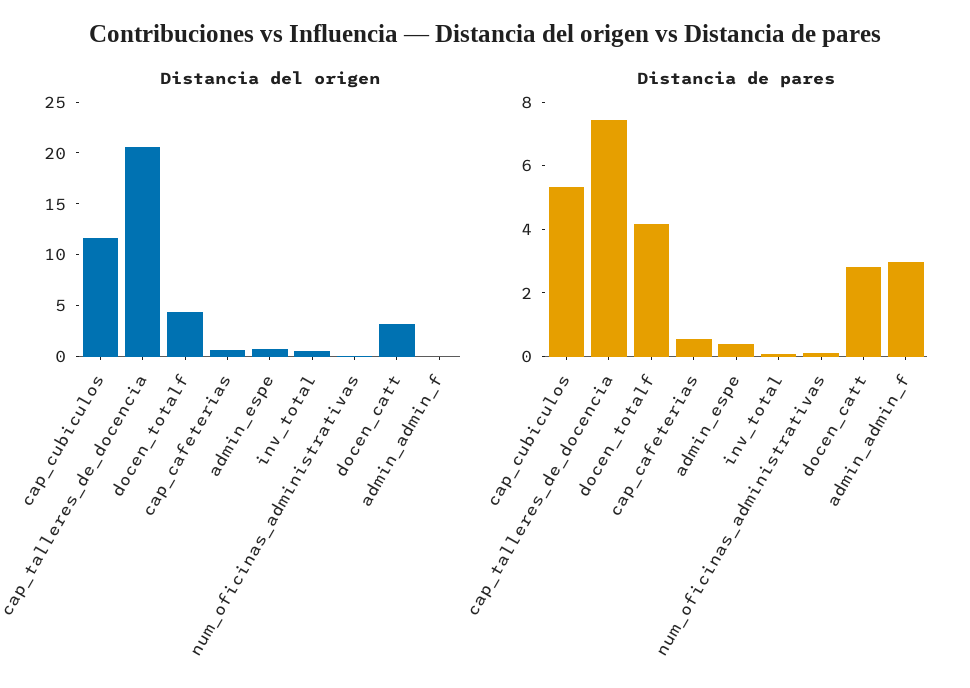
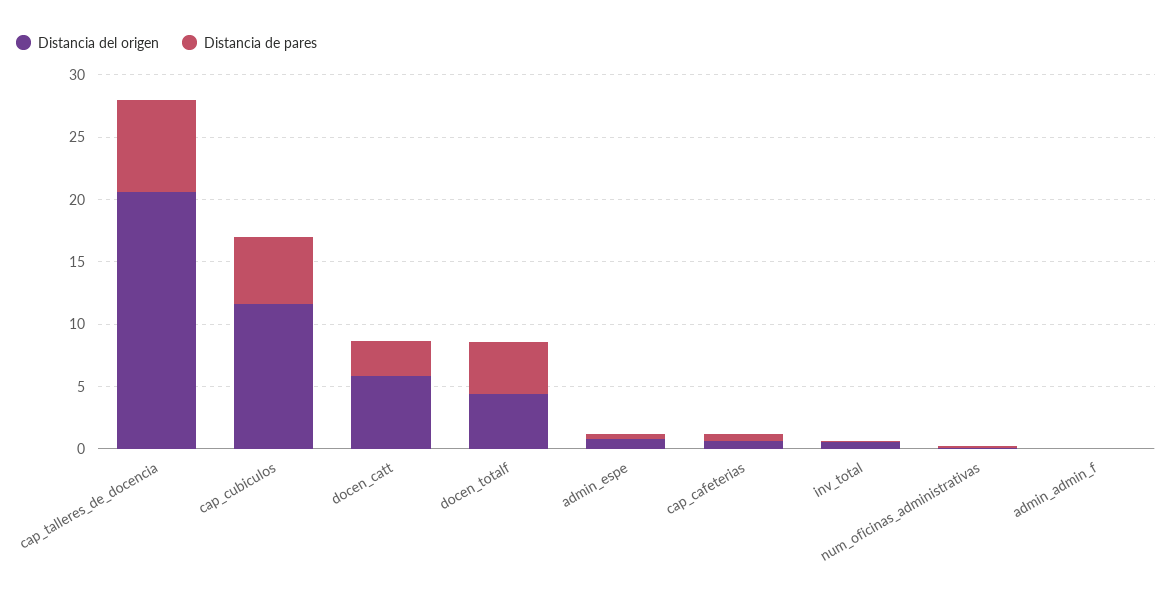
  {
    "Distancia del origen": {
      "cap_cubiculos": 12,
      "cap_talleres_de_docencia": 21,
      "docen_totalf": 4,
      "cap_cafeterias": 1,
      "admin_espe": 1,
      "inv_total": 1,
      "num_oficinas_administrativas": 0,
-     "docen_catt": 3,
+     "docen_catt": 6,
      "admin_admin_f": 0
    },
    "Distancia de pares": {
      "cap_cubiculos": 5.5,
      "cap_talleres_de_docencia": 7.5,
      "docen_totalf": 4,
      "cap_cafeterias": 0.5,
      "admin_espe": 0.5,
      "inv_total": 0,
      "num_oficinas_administrativas": 0,
      "docen_catt": 3,
-     "admin_admin_f": 3
+     "admin_admin_f": 0
    }
  }

